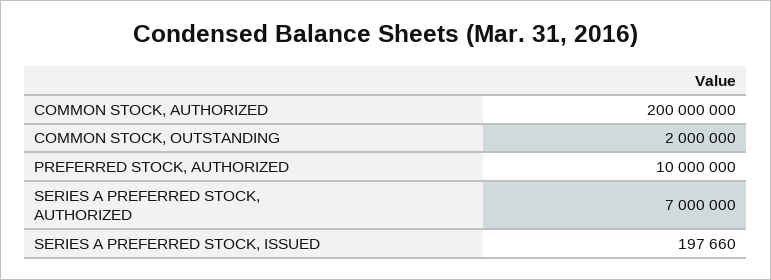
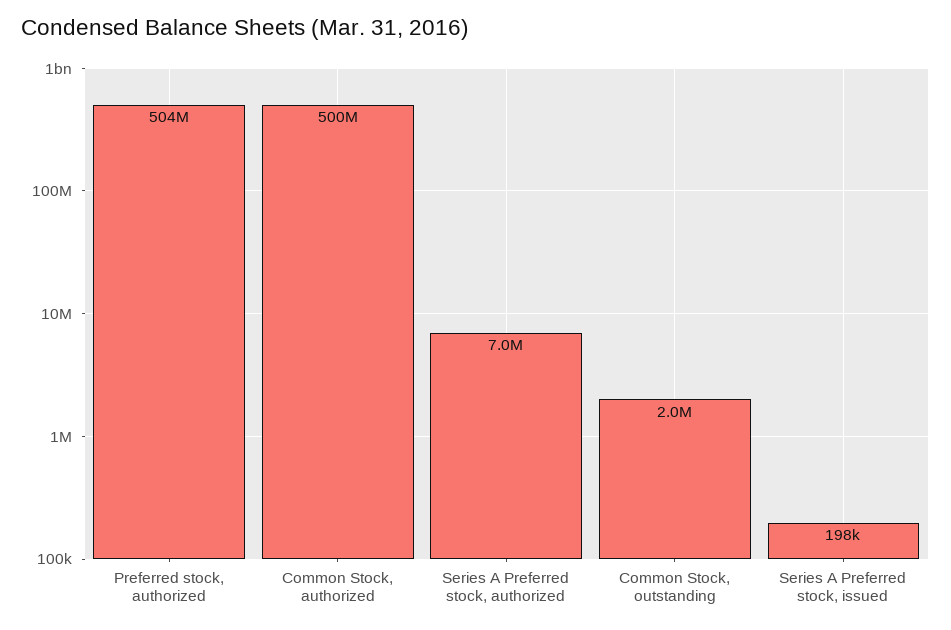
  {
-   "COMMON STOCK, AUTHORIZED": 200000000,
+   "COMMON STOCK, AUTHORIZED": 500000000,
    "COMMON STOCK, OUTSTANDING": 2000000,
-   "PREFERRED STOCK, AUTHORIZED": 10000000,
+   "PREFERRED STOCK, AUTHORIZED": 504000000,
    "SERIES A PREFERRED STOCK, AUTHORIZED": 7000000,
    "SERIES A PREFERRED STOCK, ISSUED": 197660
  }

